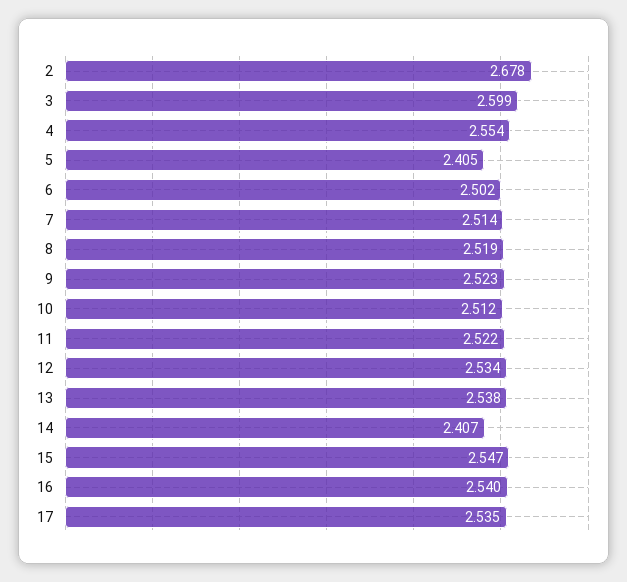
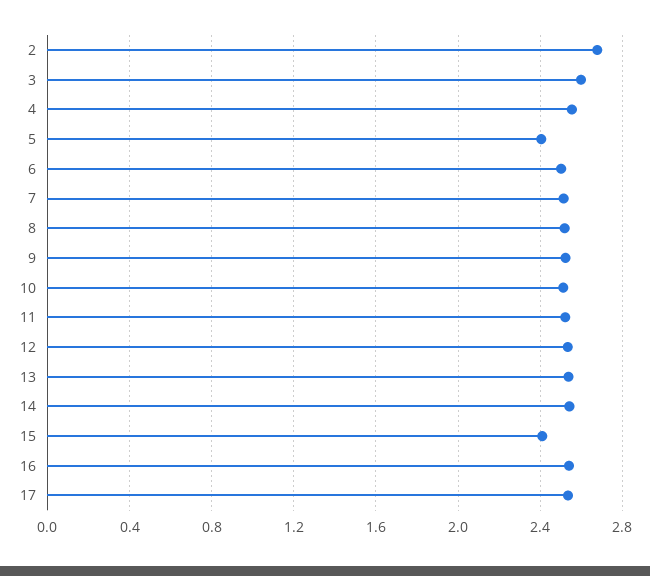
  {
    "2": 2.678,
    "3": 2.599,
    "4": 2.554,
    "5": 2.405,
    "6": 2.502,
    "7": 2.514,
    "8": 2.519,
    "9": 2.523,
    "10": 2.512,
    "11": 2.522,
    "12": 2.534,
    "13": 2.538,
-   "14": 2.407,
+   "14": 2.55,
-   "15": 2.547,
+   "15": 2.4,
    "16": 2.54,
    "17": 2.535
  }

